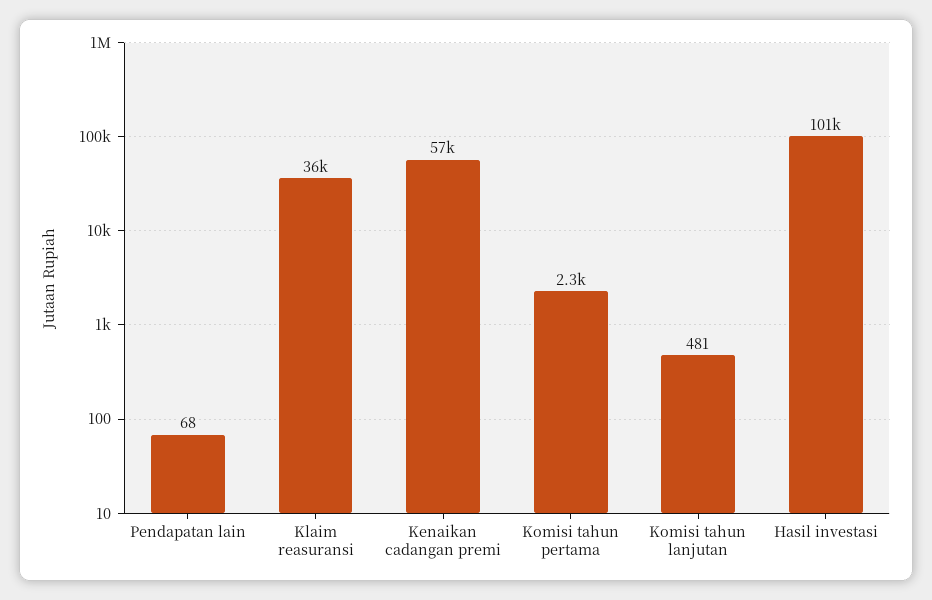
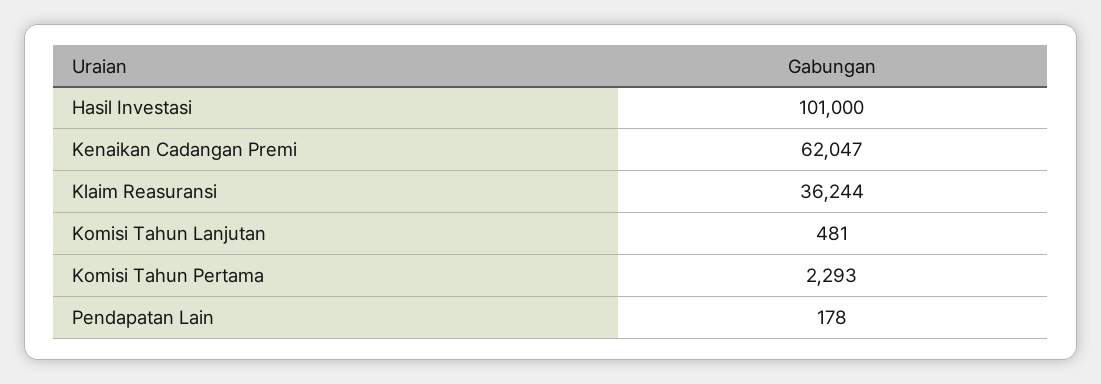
  {
-   "Pendapatan lain": 68,
+   "Pendapatan lain": 178,
    "Klaim reasuransi": 36244,
-   "Kenaikan cadangan premi": 57000,
+   "Kenaikan cadangan premi": 62047,
    "Komisi tahun pertama": 2293,
    "Komisi tahun lanjutan": 481,
    "Hasil investasi": 101000
  }

